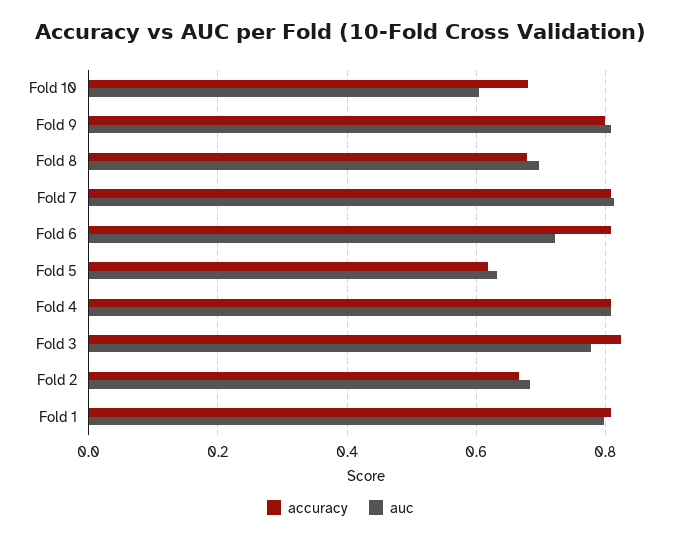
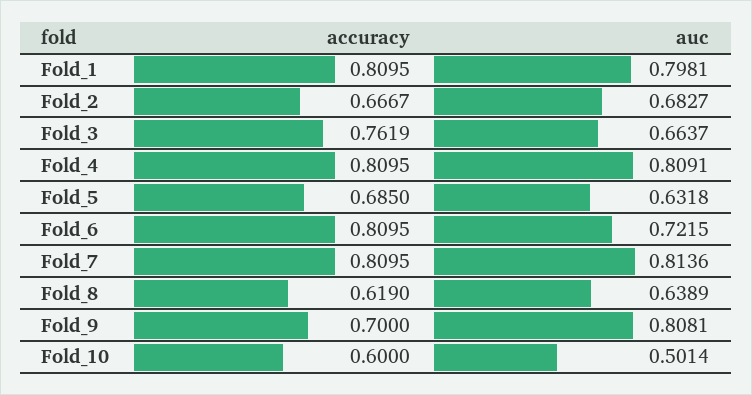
  {
    "accuracy": {
-     "Fold 10": 0.68,
+     "Fold 10": 0.6,
-     "Fold 9": 0.8,
+     "Fold 9": 0.7,
-     "Fold 8": 0.68,
+     "Fold 8": 0.619,
      "Fold 7": 0.8095,
      "Fold 6": 0.8095,
-     "Fold 5": 0.62,
+     "Fold 5": 0.685,
      "Fold 4": 0.8095,
-     "Fold 3": 0.82,
+     "Fold 3": 0.7619,
      "Fold 2": 0.6667,
      "Fold 1": 0.8095
    },
    "auc": {
-     "Fold 10": 0.6,
+     "Fold 10": 0.5014,
      "Fold 9": 0.8081,
-     "Fold 8": 0.7,
+     "Fold 8": 0.6389,
      "Fold 7": 0.8136,
      "Fold 6": 0.7215,
      "Fold 5": 0.6318,
      "Fold 4": 0.8091,
-     "Fold 3": 0.78,
+     "Fold 3": 0.6637,
      "Fold 2": 0.6827,
      "Fold 1": 0.7981
    }
  }

